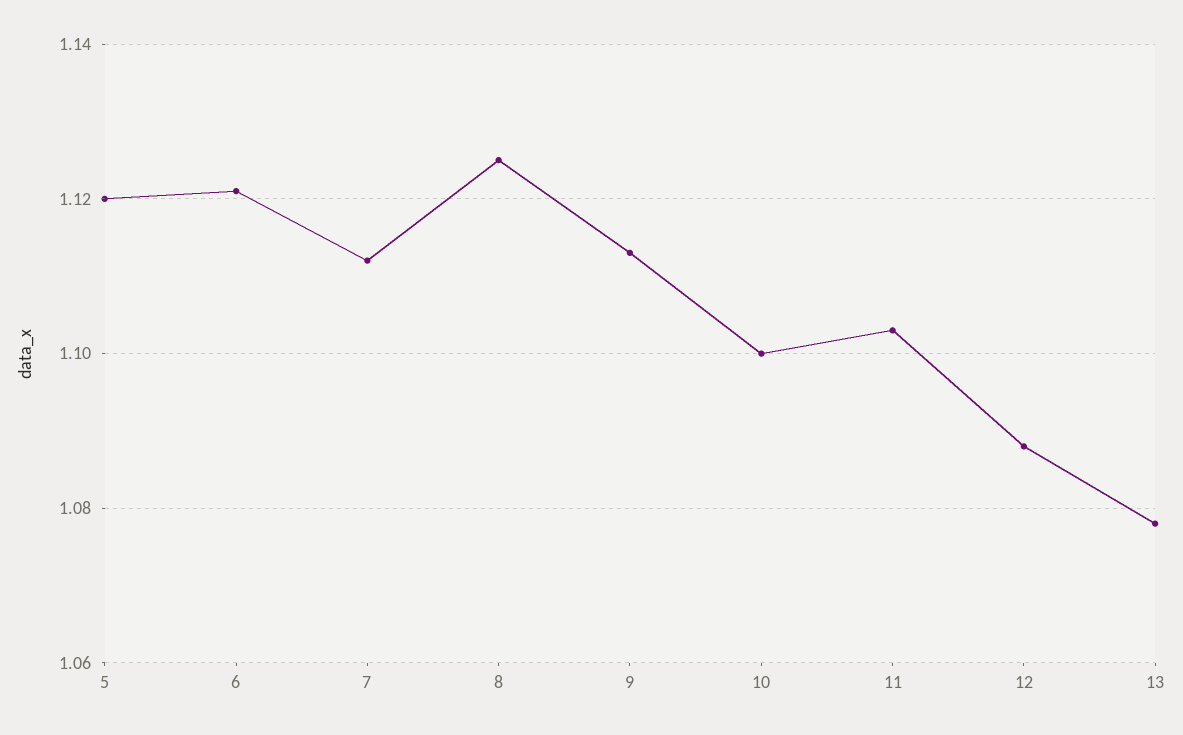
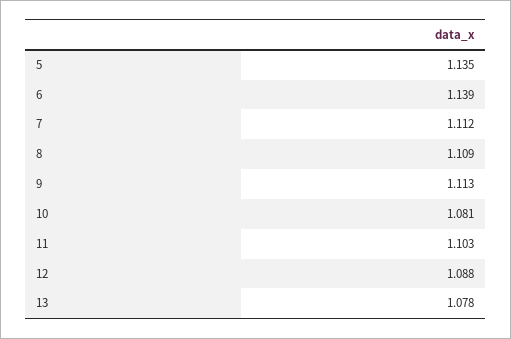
  {
-   "5": 1.12,
+   "5": 1.135,
-   "6": 1.12,
+   "6": 1.139,
    "7": 1.112,
-   "8": 1.125,
+   "8": 1.109,
    "9": 1.113,
-   "10": 1.1,
+   "10": 1.081,
    "11": 1.103,
    "12": 1.088,
    "13": 1.078
  }

